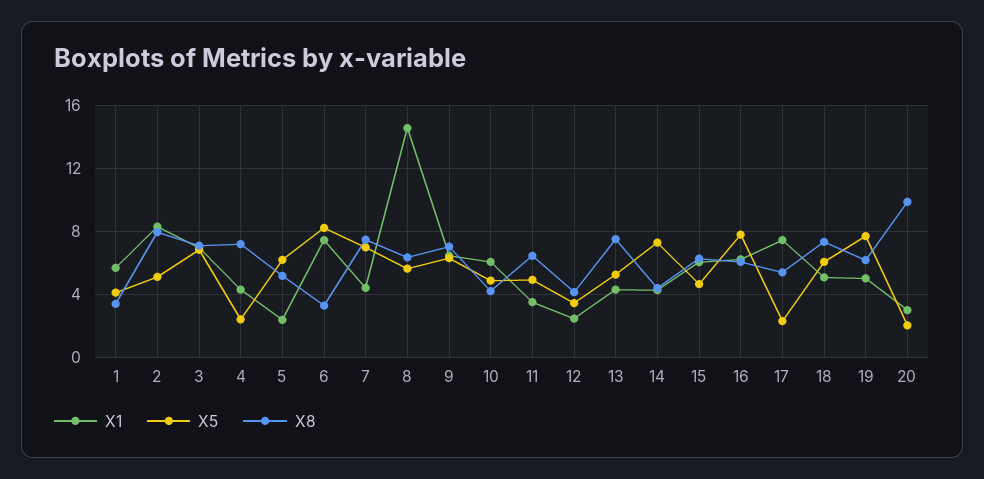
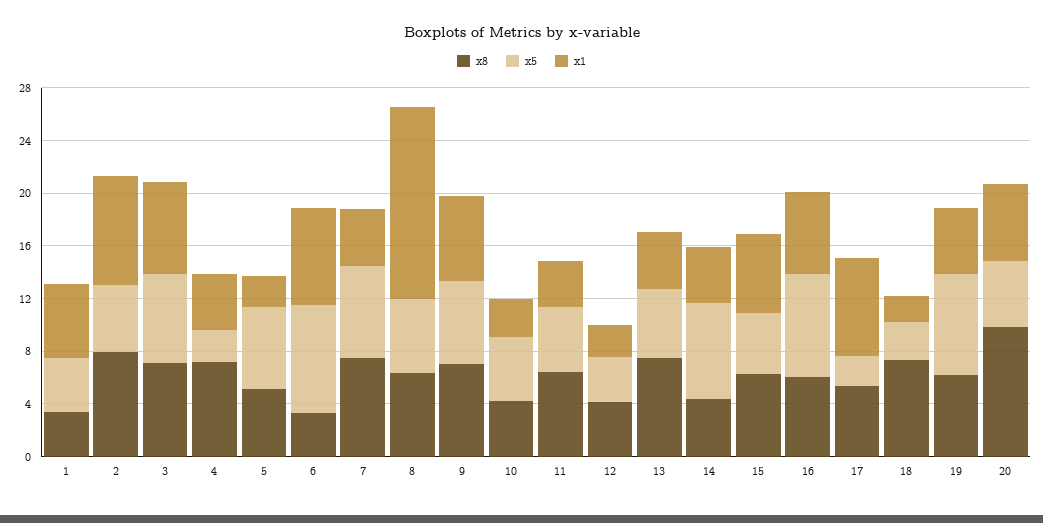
  {
    "X1": {
      "1": 5.5,
      "2": 8.5,
      "3": 7,
      "4": 4.5,
      "5": 2.5,
      "6": 7.5,
      "7": 4.5,
      "8": 14.5,
      "9": 6.5,
-     "10": 6,
+     "10": 3,
      "11": 3.5,
      "12": 2.5,
      "13": 4.5,
      "14": 4.5,
      "15": 6,
      "16": 6,
      "17": 7.5,
-     "18": 5,
+     "18": 2,
      "19": 5,
-     "20": 3
+     "20": 6
    },
    "X5": {
      "1": 4,
      "2": 5,
      "3": 7,
      "4": 2.5,
      "5": 6,
      "6": 8,
      "7": 7,
      "8": 5.5,
      "9": 6.5,
      "10": 5,
      "11": 5,
      "12": 3.5,
      "13": 5,
      "14": 7.5,
      "15": 4.5,
      "16": 8,
      "17": 2.5,
-     "18": 6,
+     "18": 3,
      "19": 7.5,
-     "20": 2
+     "20": 5
    },
    "X8": {
      "1": 3.5,
      "2": 8,
      "3": 7,
      "4": 7,
      "5": 5,
      "6": 3.5,
      "7": 7.5,
      "8": 6.5,
      "9": 7,
      "10": 4,
      "11": 6.5,
      "12": 4,
      "13": 7.5,
      "14": 4.5,
      "15": 6.5,
      "16": 6,
      "17": 5.5,
      "18": 7.5,
      "19": 6,
      "20": 10
    }
  }

